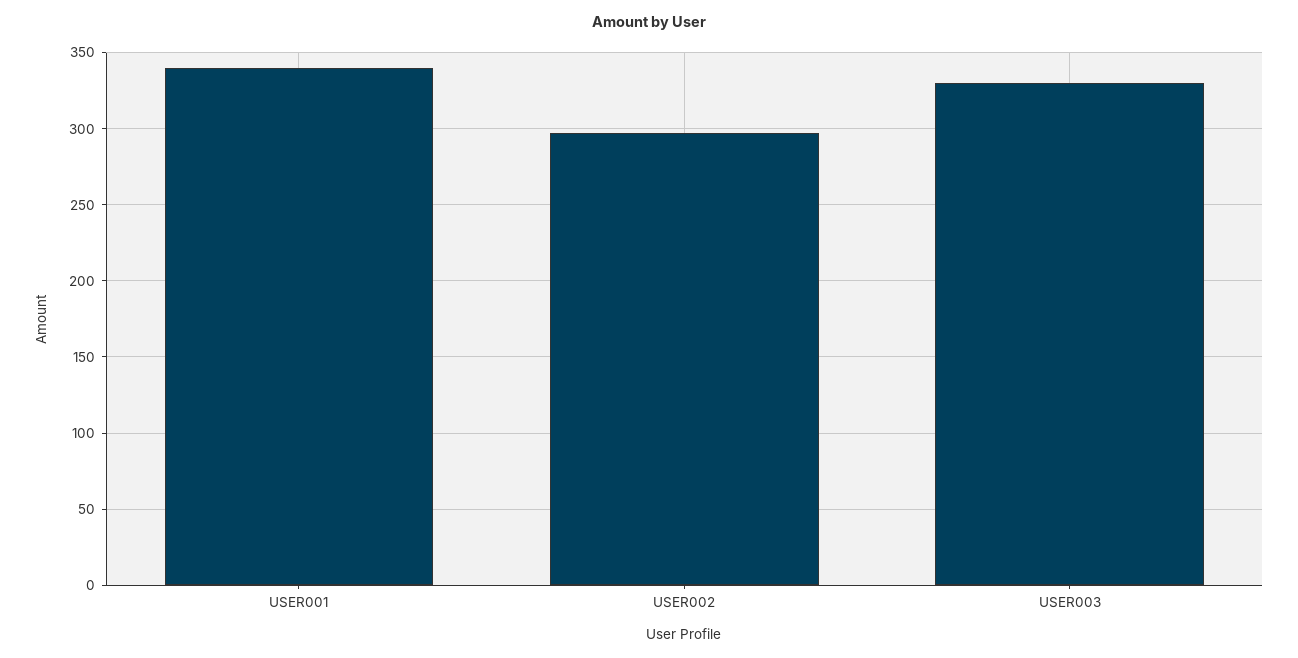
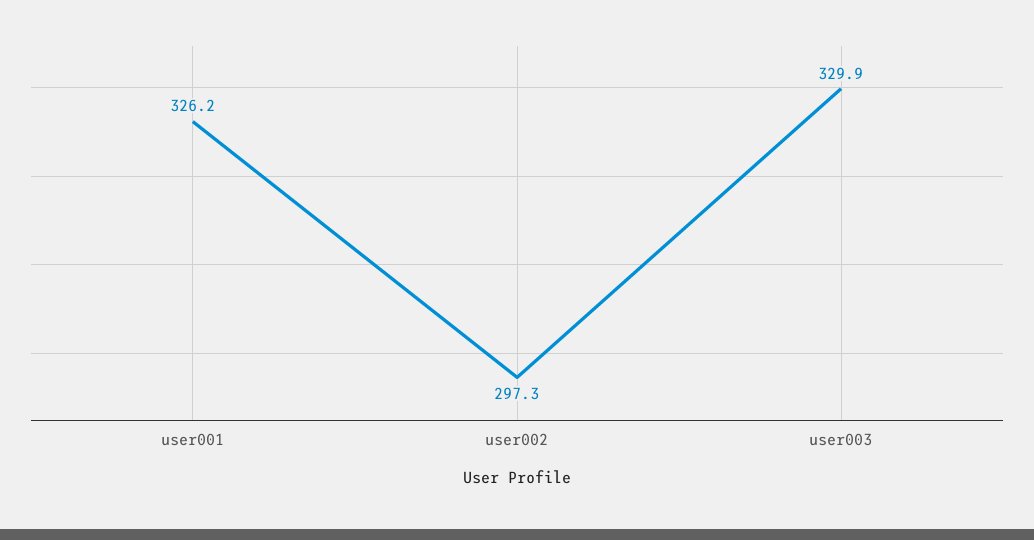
  {
-   "USER001": 340,
+   "USER001": 326.2,
    "USER002": 297.3,
    "USER003": 329.9
  }

